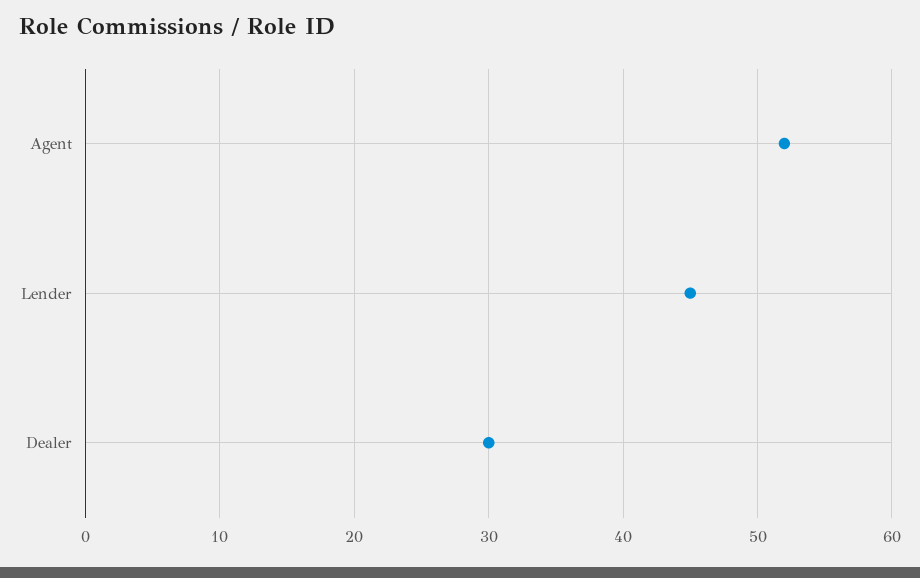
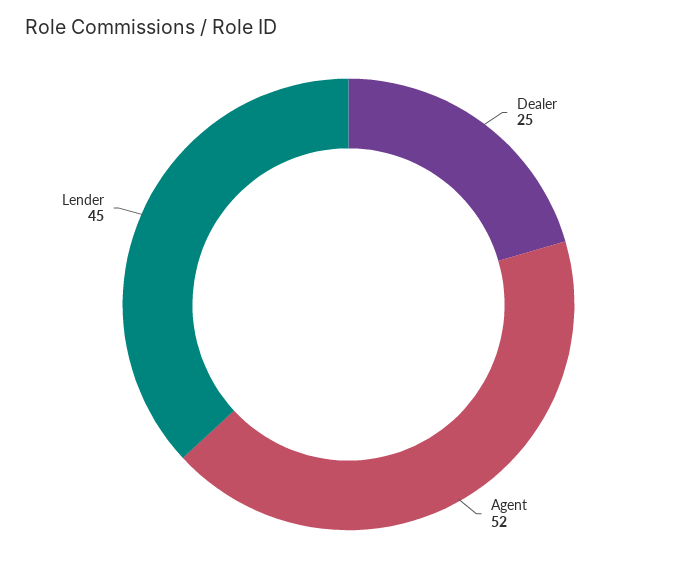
  {
    "Agent": 52,
    "Lender": 45,
-   "Dealer": 30
+   "Dealer": 25
  }

